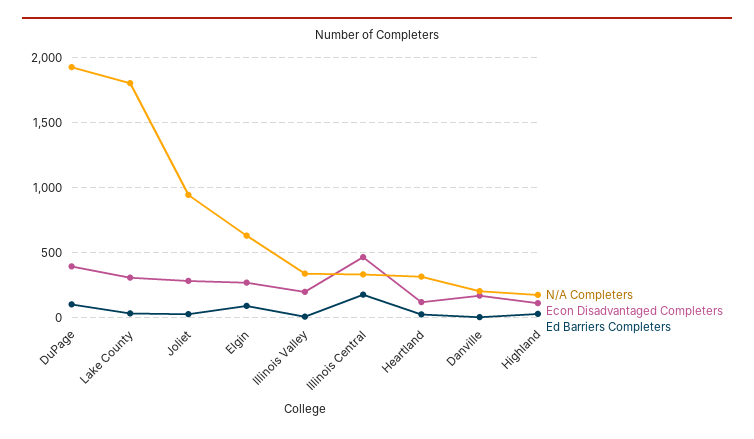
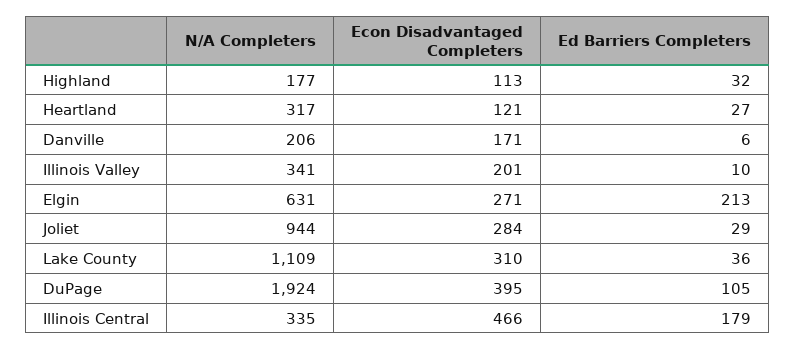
  {
    "N/A Completers": {
      "DuPage": 1924,
-     "Lake County": 1800,
+     "Lake County": 1109,
      "Joliet": 944,
      "Elgin": 631,
      "Illinois Valley": 341,
      "Illinois Central": 335,
      "Heartland": 317,
      "Danville": 206,
      "Highland": 177
    },
    "Econ Disadvantaged Completers": {
      "DuPage": 395,
      "Lake County": 310,
      "Joliet": 284,
      "Elgin": 271,
      "Illinois Valley": 201,
      "Illinois Central": 466,
      "Heartland": 121,
      "Danville": 171,
      "Highland": 113
    },
    "Ed Barriers Completers": {
      "DuPage": 105,
      "Lake County": 36,
      "Joliet": 29,
-     "Elgin": 100,
+     "Elgin": 213,
      "Illinois Valley": 10,
      "Illinois Central": 179,
      "Heartland": 27,
      "Danville": 6,
      "Highland": 32
    }
  }

